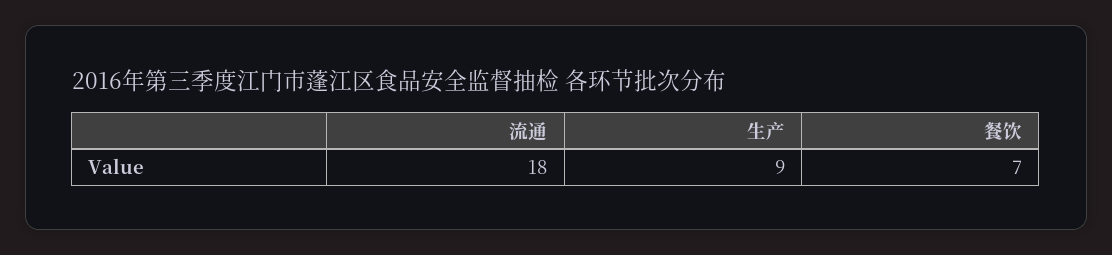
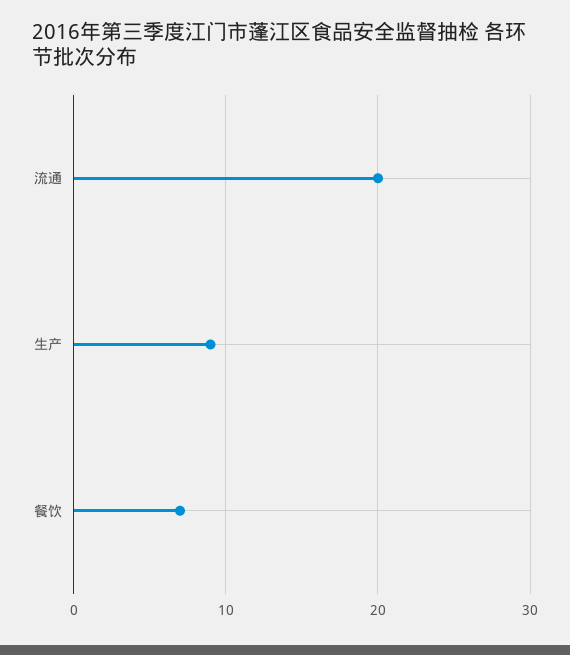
  {
-   "流通": 18,
+   "流通": 20,
    "生产": 9,
    "餐饮": 7
  }

